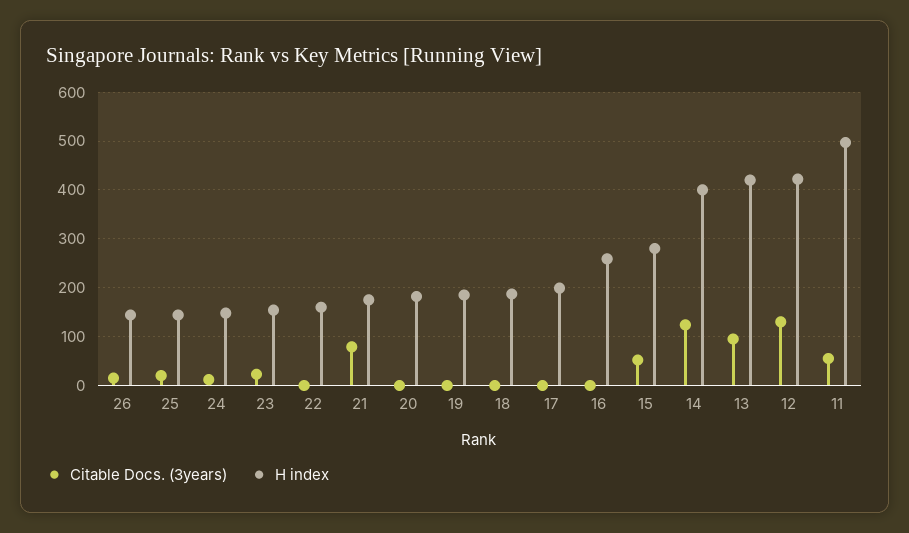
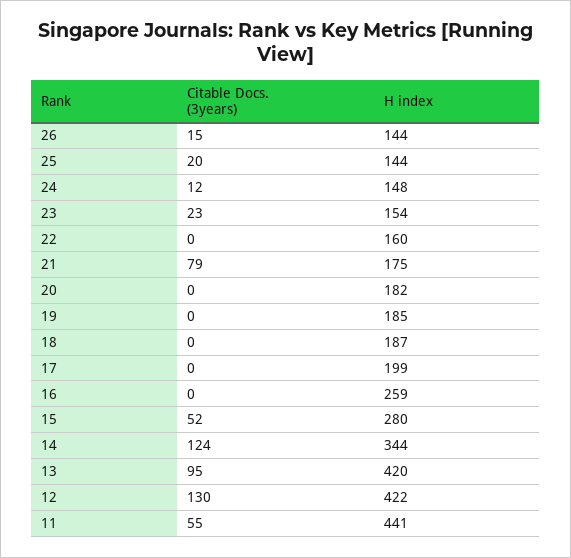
  {
    "Citable Docs. (3years)": {
      "26": 15,
      "25": 20,
      "24": 12,
      "23": 23,
      "22": 0,
      "21": 79,
      "20": 0,
      "19": 0,
      "18": 0,
      "17": 0,
      "16": 0,
      "15": 52,
      "14": 124,
      "13": 95,
      "12": 130,
      "11": 55
    },
    "H index": {
      "26": 144,
      "25": 144,
      "24": 148,
      "23": 154,
      "22": 160,
      "21": 175,
      "20": 182,
      "19": 185,
      "18": 187,
      "17": 199,
      "16": 259,
      "15": 280,
-     "14": 400,
+     "14": 344,
      "13": 420,
      "12": 422,
-     "11": 500
+     "11": 441
    }
  }

